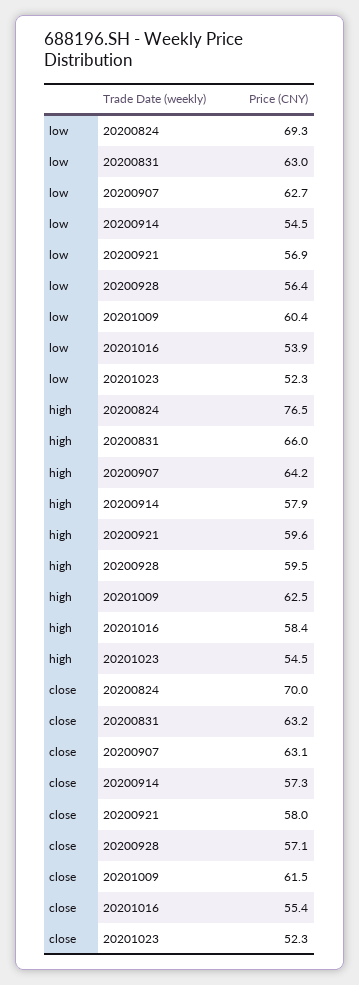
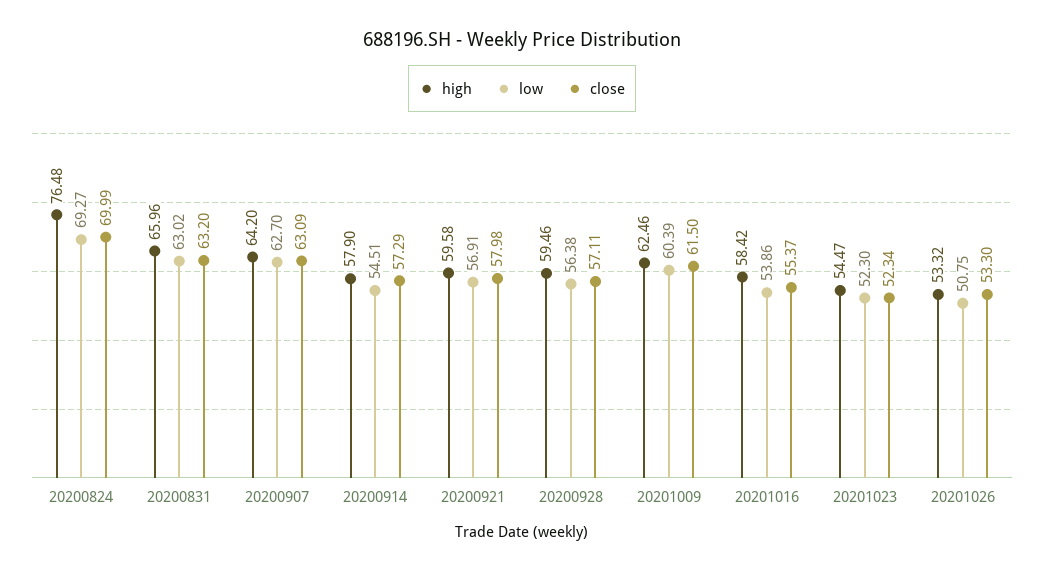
  {
    "low": {
      "20200824": 69.27,
      "20200831": 63.02,
      "20200907": 62.7,
      "20200914": 54.51,
      "20200921": 56.91,
      "20200928": 56.38,
      "20201009": 60.39,
      "20201016": 53.86,
-     "20201023": 52.3
+     "20201023": 52.3,
+     "20201026": 50.75
    },
    "high": {
      "20200824": 76.48,
      "20200831": 65.96,
      "20200907": 64.2,
      "20200914": 57.9,
      "20200921": 59.58,
      "20200928": 59.46,
      "20201009": 62.46,
      "20201016": 58.42,
-     "20201023": 54.47
+     "20201023": 54.47,
+     "20201026": 53.32
    },
    "close": {
      "20200824": 69.99,
      "20200831": 63.2,
      "20200907": 63.09,
      "20200914": 57.29,
      "20200921": 57.98,
      "20200928": 57.11,
      "20201009": 61.5,
      "20201016": 55.37,
-     "20201023": 52.34
+     "20201023": 52.34,
+     "20201026": 53.3
    }
  }

